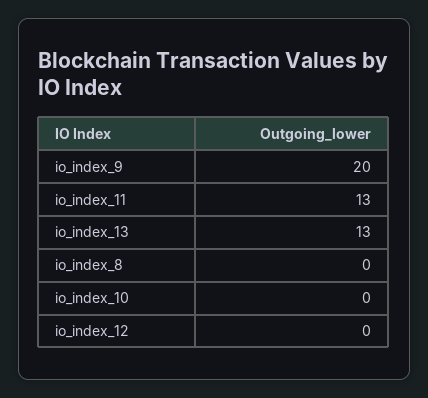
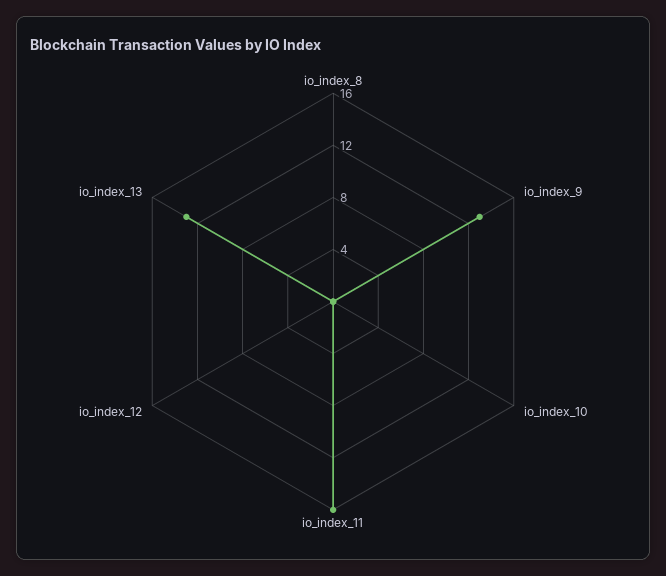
  {
-   "io_index_9": 20,
+   "io_index_9": 13,
-   "io_index_11": 13,
+   "io_index_11": 16,
    "io_index_13": 13,
    "io_index_8": 0,
    "io_index_10": 0,
    "io_index_12": 0
  }

